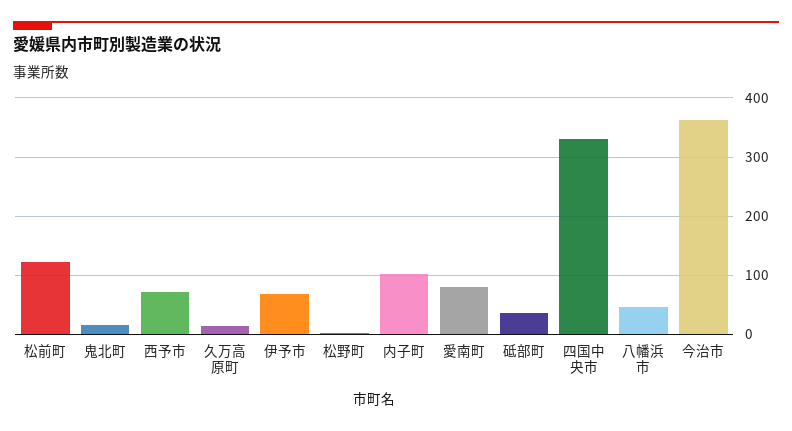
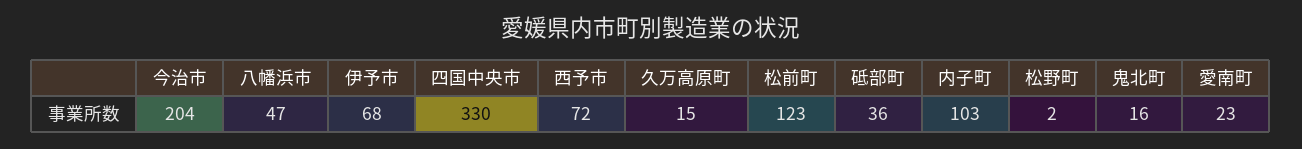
  {
    "松前町": 123,
    "鬼北町": 16,
    "西予市": 72,
    "久万高原町": 15,
    "伊予市": 68,
    "松野町": 2,
    "内子町": 103,
-   "愛南町": 80,
+   "愛南町": 23,
    "砥部町": 36,
    "四国中央市": 330,
    "八幡浜市": 47,
-   "今治市": 360
+   "今治市": 204
  }

